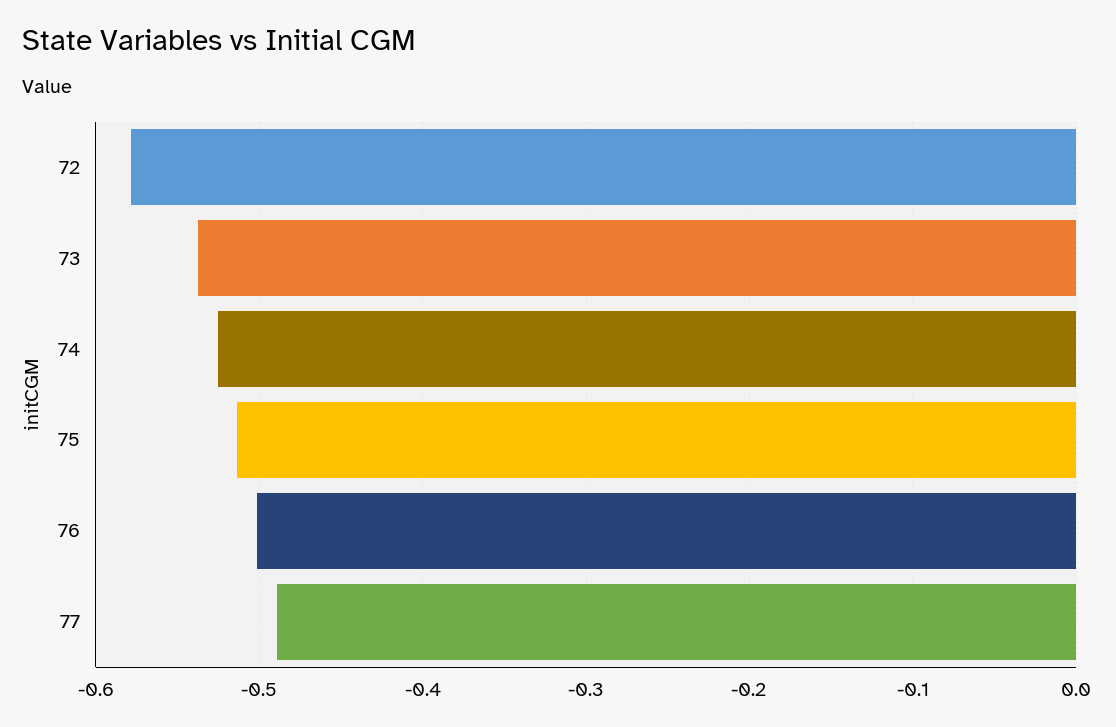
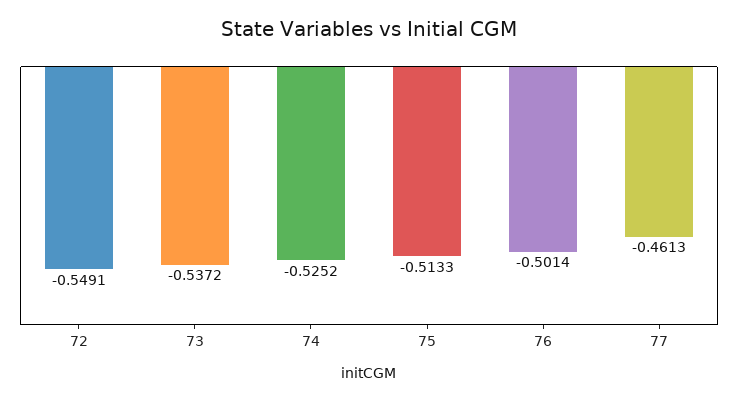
  {
-   "72": -0.58,
+   "72": -0.5491,
    "73": -0.5372,
    "74": -0.5252,
    "75": -0.5133,
    "76": -0.5014,
-   "77": -0.49
+   "77": -0.4613
  }

